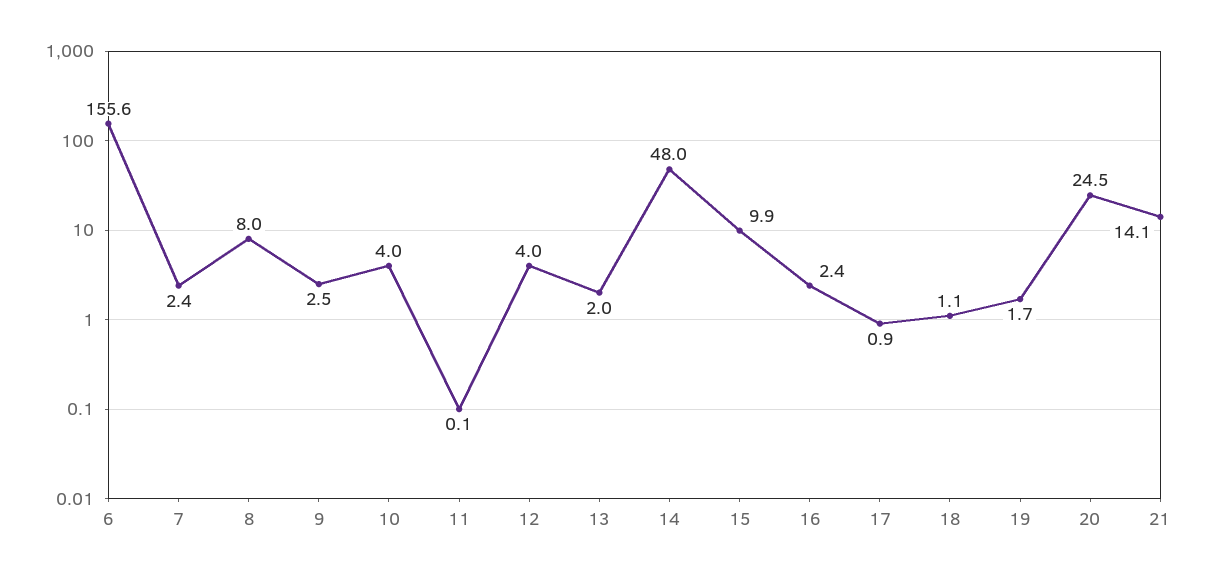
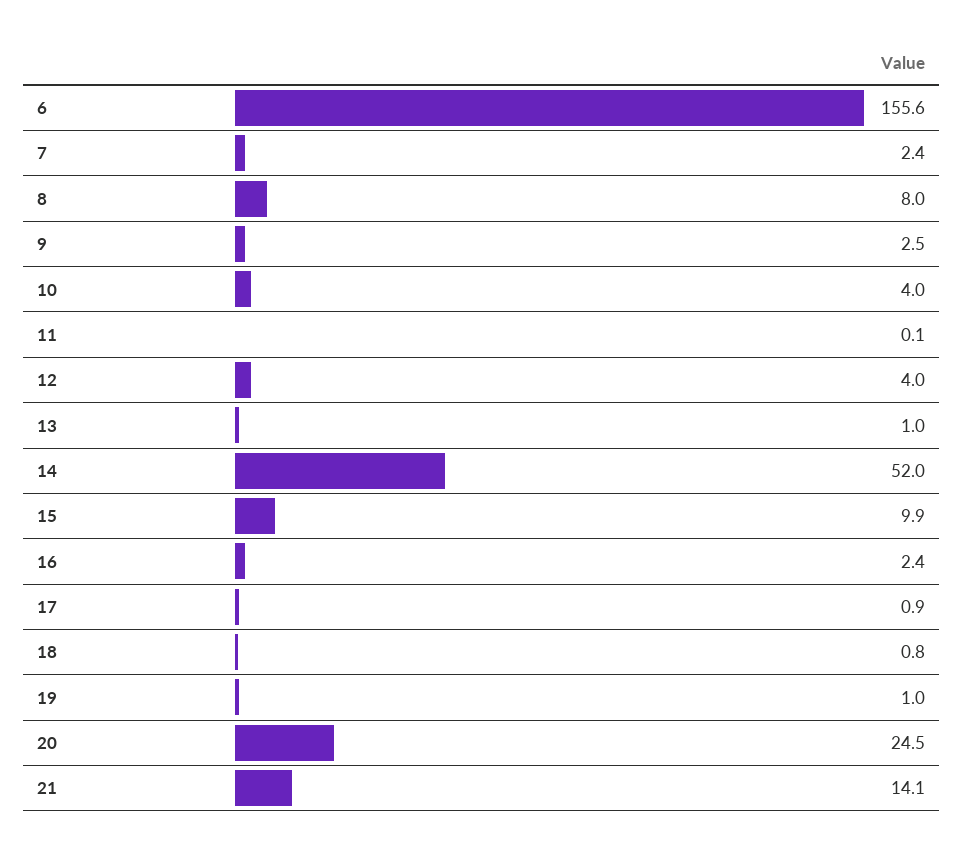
  {
    "6": 155.6,
    "7": 2.4,
    "8": 8,
    "9": 2.5,
    "10": 4,
    "11": 0.1,
    "12": 4,
-   "13": 2,
+   "13": 1,
-   "14": 48,
+   "14": 52,
    "15": 9.9,
    "16": 2.4,
    "17": 0.9,
-   "18": 1.1,
+   "18": 0.8,
-   "19": 1.7,
+   "19": 1,
    "20": 24.5,
    "21": 14.1
  }

